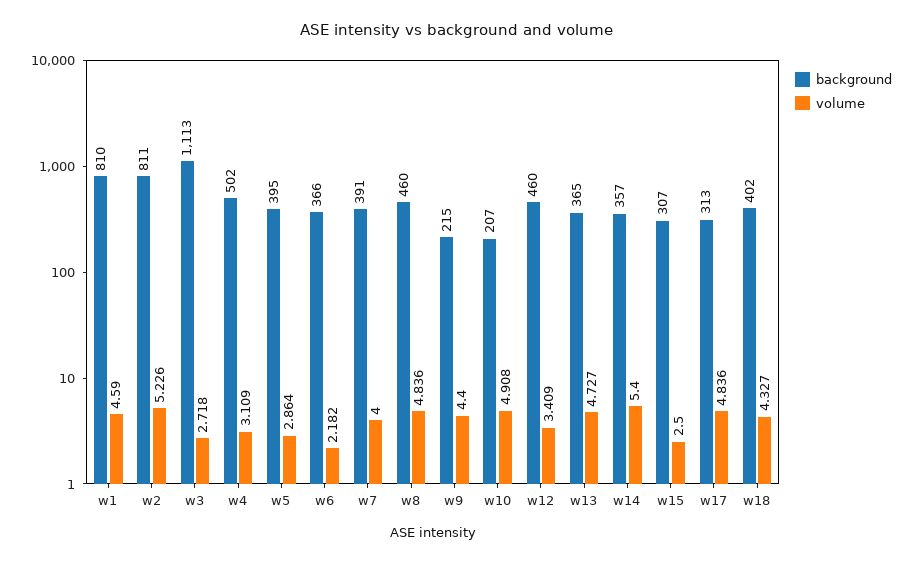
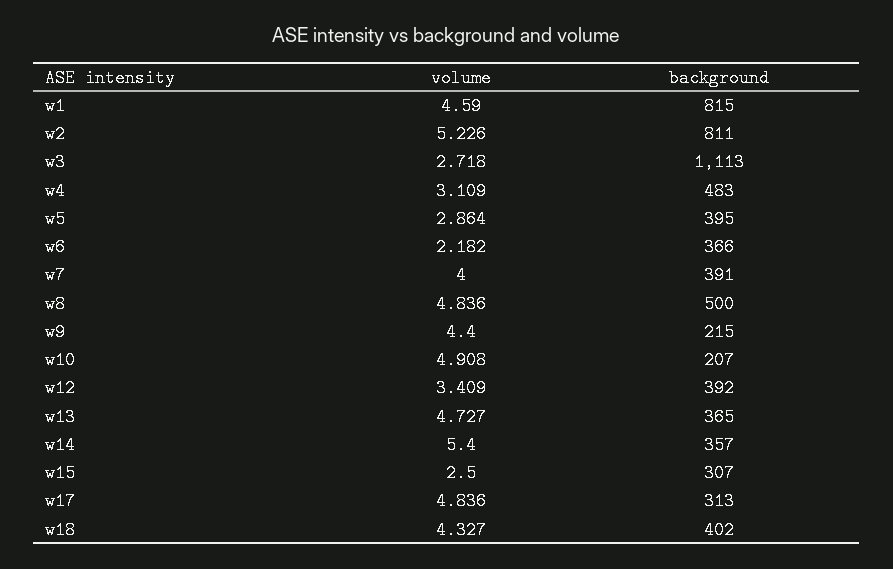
  {
    "background": {
-     "w1": 810,
+     "w1": 815,
      "w2": 811,
      "w3": 1113,
-     "w4": 502,
+     "w4": 483,
      "w5": 395,
      "w6": 366,
      "w7": 391,
-     "w8": 460,
+     "w8": 500,
      "w9": 215,
      "w10": 207,
-     "w12": 460,
+     "w12": 392,
      "w13": 365,
      "w14": 357,
      "w15": 307,
      "w17": 313,
      "w18": 402
    },
    "volume": {
      "w1": 4.59,
      "w2": 5.226,
      "w3": 2.718,
      "w4": 3.109,
      "w5": 2.864,
      "w6": 2.182,
      "w7": 4,
      "w8": 4.836,
      "w9": 4.4,
      "w10": 4.908,
      "w12": 3.409,
      "w13": 4.727,
      "w14": 5.4,
      "w15": 2.5,
      "w17": 4.836,
      "w18": 4.327
    }
  }

